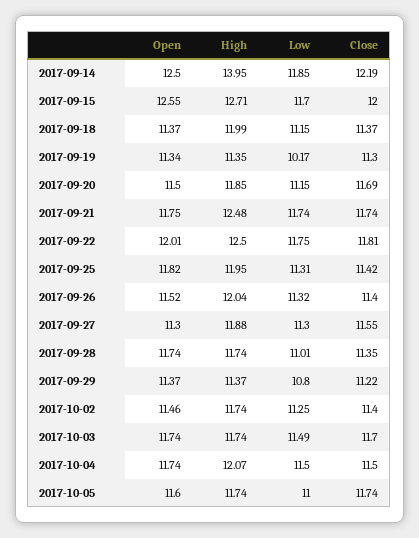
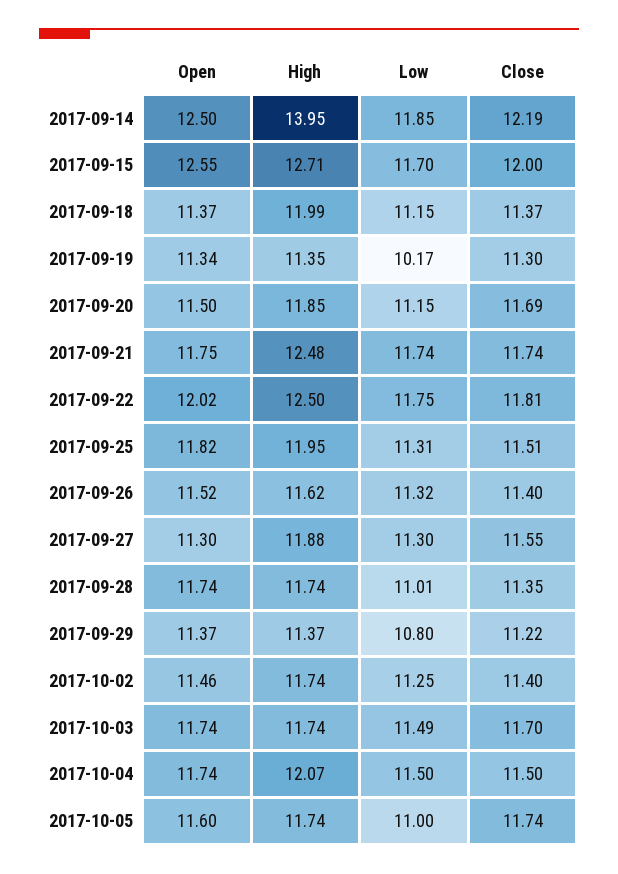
  {
    "Open": {
      "2017-09-14": 12.5,
      "2017-09-15": 12.55,
      "2017-09-18": 11.37,
      "2017-09-19": 11.34,
      "2017-09-20": 11.5,
      "2017-09-21": 11.75,
-     "2017-09-22": 12.01,
+     "2017-09-22": 12.02,
      "2017-09-25": 11.82,
      "2017-09-26": 11.52,
      "2017-09-27": 11.3,
      "2017-09-28": 11.74,
      "2017-09-29": 11.37,
      "2017-10-02": 11.46,
      "2017-10-03": 11.74,
      "2017-10-04": 11.74,
      "2017-10-05": 11.6
    },
    "High": {
      "2017-09-14": 13.95,
      "2017-09-15": 12.71,
      "2017-09-18": 11.99,
      "2017-09-19": 11.35,
      "2017-09-20": 11.85,
      "2017-09-21": 12.48,
      "2017-09-22": 12.5,
      "2017-09-25": 11.95,
-     "2017-09-26": 12.04,
+     "2017-09-26": 11.62,
      "2017-09-27": 11.88,
      "2017-09-28": 11.74,
      "2017-09-29": 11.37,
      "2017-10-02": 11.74,
      "2017-10-03": 11.74,
      "2017-10-04": 12.07,
      "2017-10-05": 11.74
    },
    "Low": {
      "2017-09-14": 11.85,
      "2017-09-15": 11.7,
      "2017-09-18": 11.15,
      "2017-09-19": 10.17,
      "2017-09-20": 11.15,
      "2017-09-21": 11.74,
      "2017-09-22": 11.75,
      "2017-09-25": 11.31,
      "2017-09-26": 11.32,
      "2017-09-27": 11.3,
      "2017-09-28": 11.01,
      "2017-09-29": 10.8,
      "2017-10-02": 11.25,
      "2017-10-03": 11.49,
      "2017-10-04": 11.5,
      "2017-10-05": 11
    },
    "Close": {
      "2017-09-14": 12.19,
      "2017-09-15": 12,
      "2017-09-18": 11.37,
      "2017-09-19": 11.3,
      "2017-09-20": 11.69,
      "2017-09-21": 11.74,
      "2017-09-22": 11.81,
-     "2017-09-25": 11.42,
+     "2017-09-25": 11.51,
      "2017-09-26": 11.4,
      "2017-09-27": 11.55,
      "2017-09-28": 11.35,
      "2017-09-29": 11.22,
      "2017-10-02": 11.4,
      "2017-10-03": 11.7,
      "2017-10-04": 11.5,
      "2017-10-05": 11.74
    }
  }

